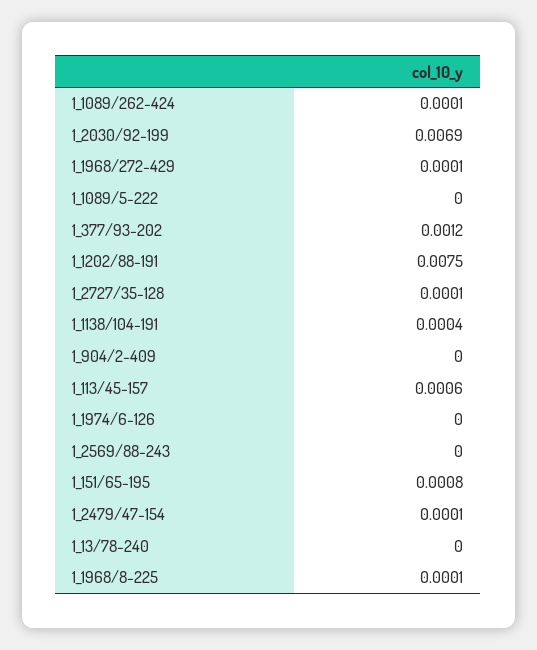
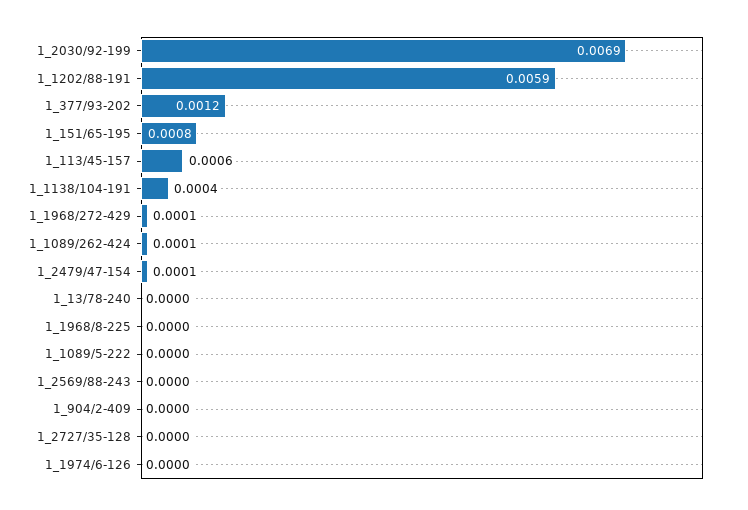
  {
    "1_1089/262-424": 0.0001,
    "1_2030/92-199": 0.0069,
    "1_1968/272-429": 0.0001,
    "1_1089/5-222": 0,
    "1_377/93-202": 0.0012,
-   "1_1202/88-191": 0.0075,
+   "1_1202/88-191": 0.0059,
-   "1_2727/35-128": 0.0001,
+   "1_2727/35-128": 0,
    "1_1138/104-191": 0.0004,
    "1_904/2-409": 0,
    "1_113/45-157": 0.0006,
    "1_1974/6-126": 0,
    "1_2569/88-243": 0,
    "1_151/65-195": 0.0008,
    "1_2479/47-154": 0.0001,
    "1_13/78-240": 0,
-   "1_1968/8-225": 0.0001
+   "1_1968/8-225": 0
  }

